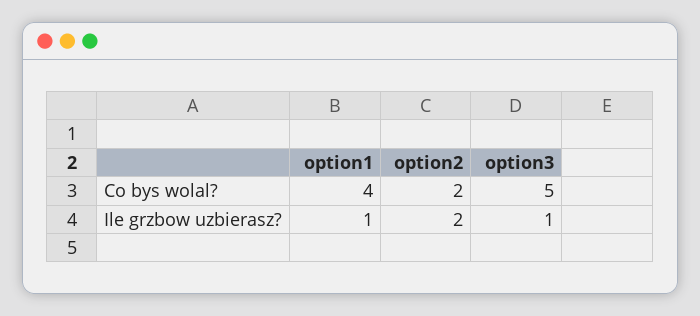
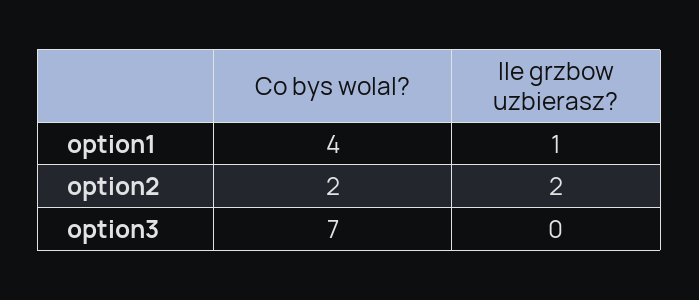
  {
    "option1": {
      "Co bys wolal?": 4,
      "Ile grzbow uzbierasz?": 1
    },
    "option2": {
      "Co bys wolal?": 2,
      "Ile grzbow uzbierasz?": 2
    },
    "option3": {
-     "Co bys wolal?": 5,
+     "Co bys wolal?": 7,
-     "Ile grzbow uzbierasz?": 1
+     "Ile grzbow uzbierasz?": 0
    }
  }

